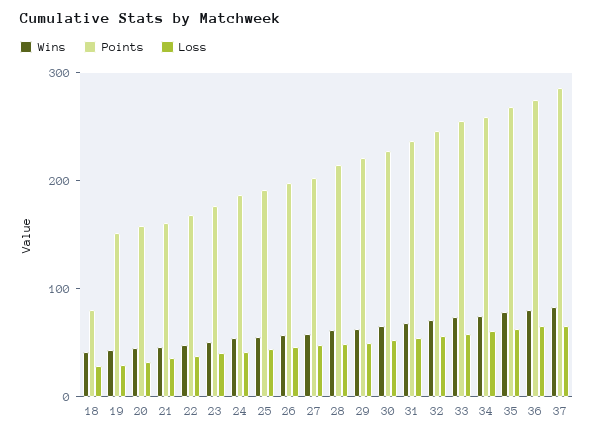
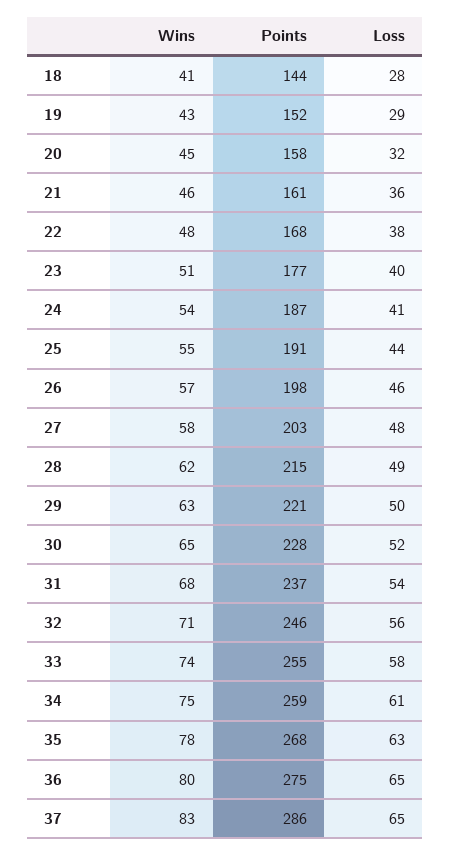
  {
    "Wins": {
      "18": 41,
      "19": 43,
      "20": 45,
      "21": 46,
      "22": 48,
      "23": 51,
      "24": 54,
      "25": 55,
      "26": 57,
      "27": 58,
      "28": 62,
      "29": 63,
      "30": 65,
      "31": 68,
      "32": 71,
      "33": 74,
      "34": 75,
      "35": 78,
      "36": 80,
      "37": 83
    },
    "Points": {
-     "18": 80,
+     "18": 144,
      "19": 152,
      "20": 158,
      "21": 161,
      "22": 168,
      "23": 177,
      "24": 187,
      "25": 191,
      "26": 198,
      "27": 203,
      "28": 215,
      "29": 221,
      "30": 228,
      "31": 237,
      "32": 246,
      "33": 255,
      "34": 259,
      "35": 268,
      "36": 275,
      "37": 286
    },
    "Loss": {
      "18": 28,
      "19": 29,
      "20": 32,
      "21": 36,
      "22": 38,
      "23": 40,
      "24": 41,
      "25": 44,
      "26": 46,
      "27": 48,
      "28": 49,
      "29": 50,
      "30": 52,
      "31": 54,
      "32": 56,
      "33": 58,
      "34": 61,
      "35": 63,
      "36": 65,
      "37": 65
    }
  }

